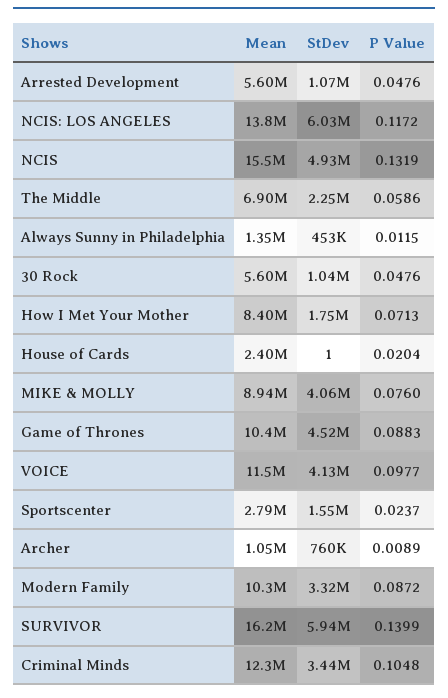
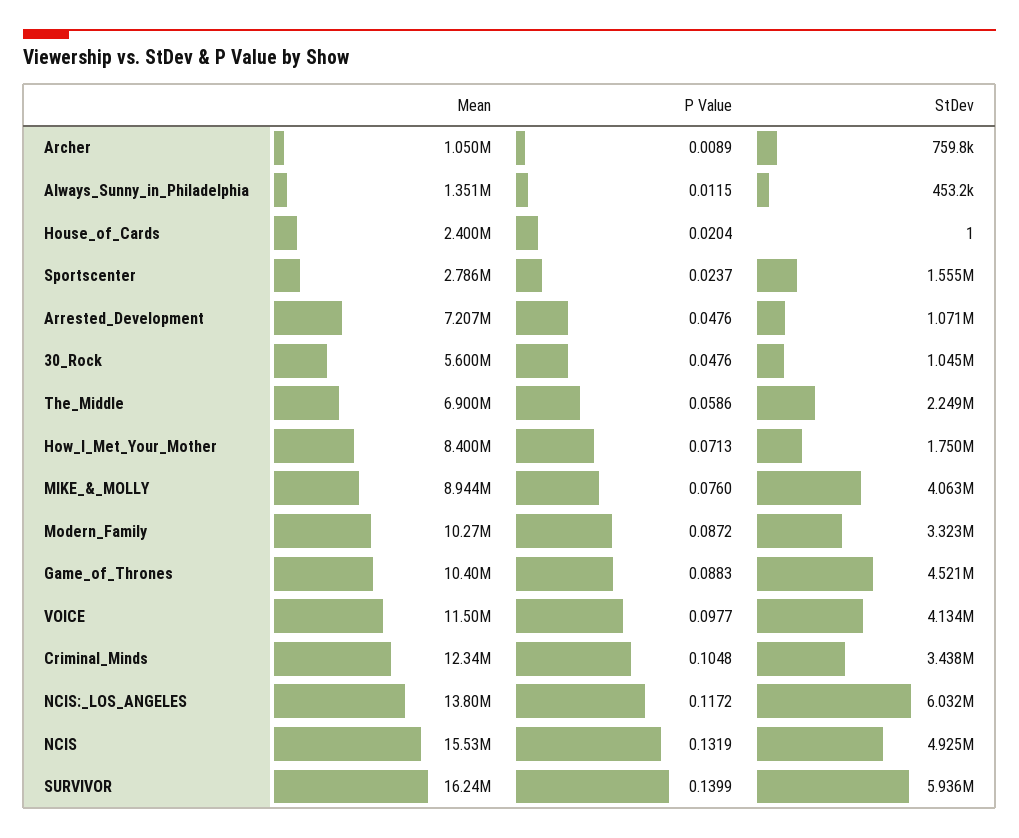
  {
    "Mean": {
-     "Arrested Development": 5600000,
+     "Arrested Development": 7207000,
      "NCIS: LOS ANGELES": 13800000,
      "NCIS": 15530000,
      "The Middle": 6900000,
      "Always Sunny in Philadelphia": 1351000,
      "30 Rock": 5600000,
      "How I Met Your Mother": 8400000,
      "House of Cards": 2400000,
      "MIKE & MOLLY": 8944000,
      "Game of Thrones": 10400000,
      "VOICE": 11500000,
      "Sportscenter": 2786000,
      "Archer": 1050000,
      "Modern Family": 10270000,
      "SURVIVOR": 16240000,
      "Criminal Minds": 12340000
    },
    "StDev": {
      "Arrested Development": 1071000,
      "NCIS: LOS ANGELES": 6032000,
      "NCIS": 4925000,
      "The Middle": 2249000,
      "Always Sunny in Philadelphia": 453200,
      "30 Rock": 1045000,
      "How I Met Your Mother": 1750000,
      "House of Cards": 1,
      "MIKE & MOLLY": 4063000,
      "Game of Thrones": 4521000,
      "VOICE": 4134000,
      "Sportscenter": 1555000,
      "Archer": 759800,
      "Modern Family": 3323000,
      "SURVIVOR": 5936000,
      "Criminal Minds": 3438000
    },
    "P Value": {
      "Arrested Development": 0.0476,
      "NCIS: LOS ANGELES": 0.1172,
      "NCIS": 0.1319,
      "The Middle": 0.0586,
      "Always Sunny in Philadelphia": 0.0115,
      "30 Rock": 0.0476,
      "How I Met Your Mother": 0.0713,
      "House of Cards": 0.0204,
      "MIKE & MOLLY": 0.076,
      "Game of Thrones": 0.0883,
      "VOICE": 0.0977,
      "Sportscenter": 0.0237,
      "Archer": 0.0089,
      "Modern Family": 0.0872,
      "SURVIVOR": 0.1399,
      "Criminal Minds": 0.1048
    }
  }

